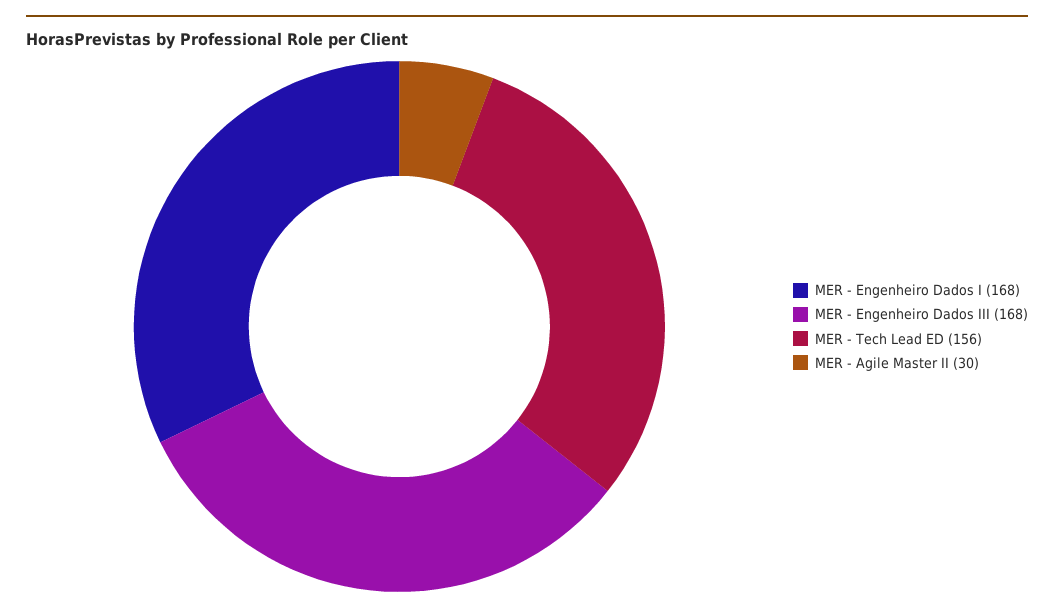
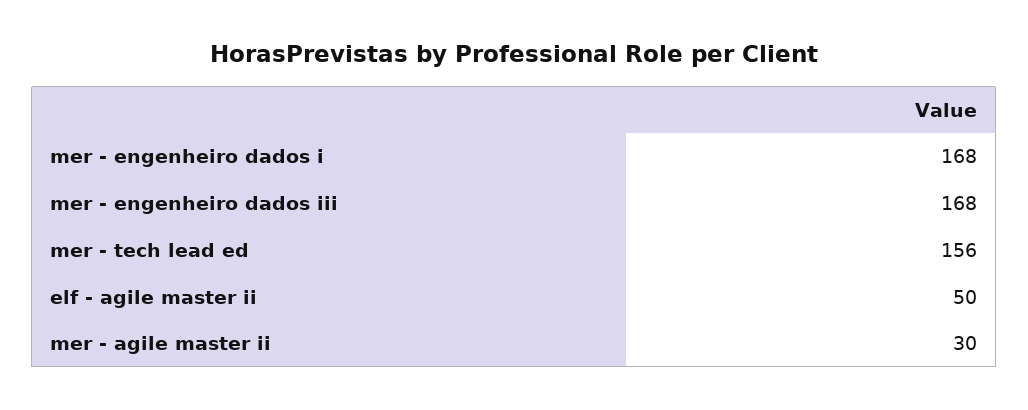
  {
    "MER - Engenheiro Dados I": 168,
    "MER - Engenheiro Dados III": 168,
    "MER - Tech Lead ED": 156,
-   "MER - Agile Master II": 30
+   "MER - Agile Master II": 30,
+   "elf - agile master ii": 50
  }

